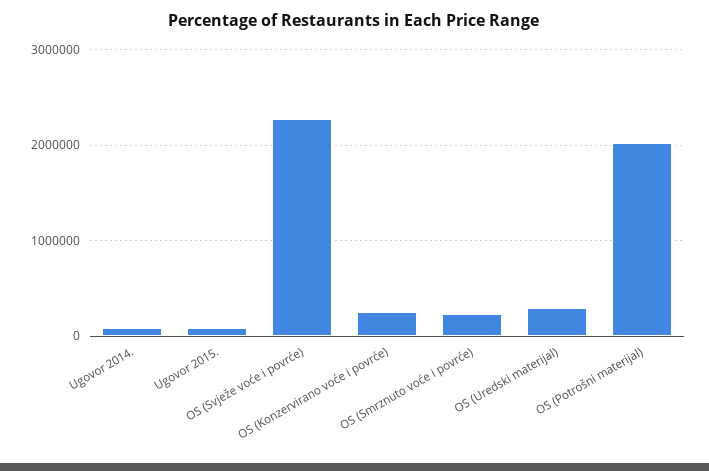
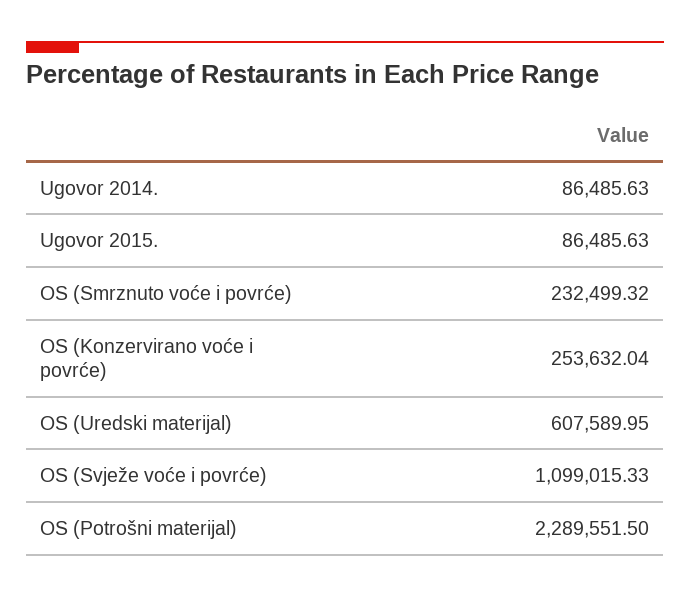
  {
    "Ugovor 2014.": 86485.63,
    "Ugovor 2015.": 86485.63,
-   "OS (Svježe voće i povrće)": 2300000,
+   "OS (Svježe voće i povrće)": 1099015.33,
    "OS (Konzervirano voće i povrće)": 253632.04,
    "OS (Smrznuto voće i povrće)": 232499.32,
-   "OS (Uredski materijal)": 300000,
+   "OS (Uredski materijal)": 607589.95,
-   "OS (Potrošni materijal)": 2000000
+   "OS (Potrošni materijal)": 2289551.5
  }

